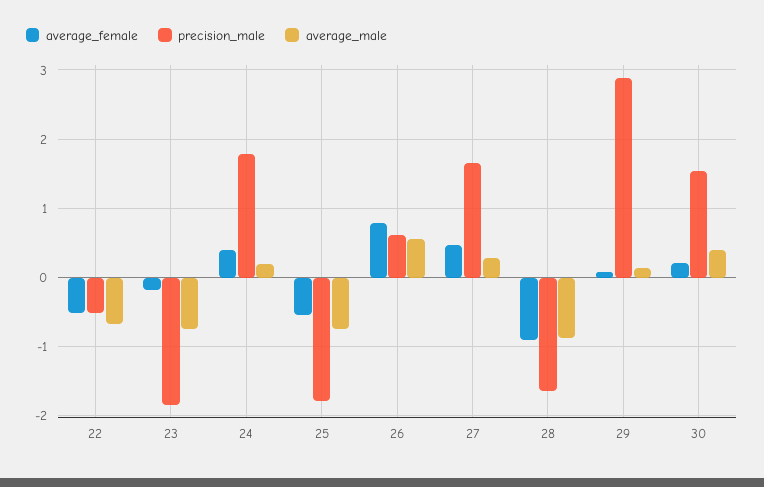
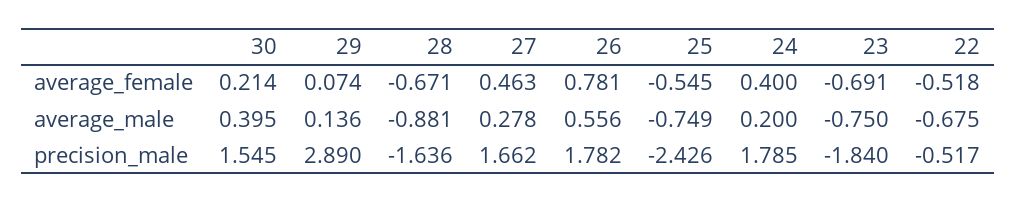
  {
    "average_female": {
      "22": -0.518,
-     "23": -0.2,
+     "23": -0.691,
      "24": 0.4,
      "25": -0.545,
      "26": 0.781,
      "27": 0.463,
-     "28": -0.9,
+     "28": -0.671,
      "29": 0.074,
      "30": 0.214
    },
    "precision_male": {
      "22": -0.517,
      "23": -1.84,
      "24": 1.785,
-     "25": -1.8,
+     "25": -2.426,
-     "26": 0.6,
+     "26": 1.782,
      "27": 1.662,
      "28": -1.636,
      "29": 2.89,
      "30": 1.545
    },
    "average_male": {
      "22": -0.675,
      "23": -0.75,
      "24": 0.2,
      "25": -0.749,
      "26": 0.556,
      "27": 0.278,
      "28": -0.881,
      "29": 0.136,
      "30": 0.395
    }
  }

